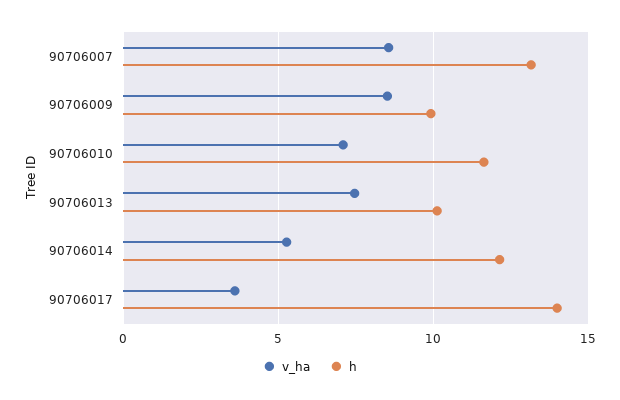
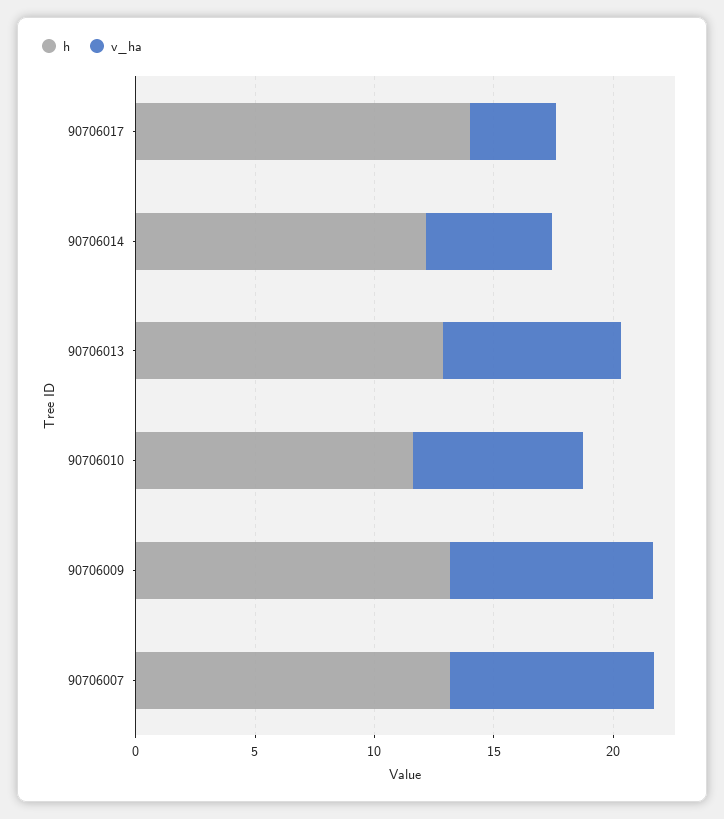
  {
    "v_ha": {
      "90706007": 8.5,
      "90706009": 8.5,
      "90706010": 7,
      "90706013": 7.5,
      "90706014": 5.5,
      "90706017": 3.5
    },
    "h": {
      "90706007": 13,
-     "90706009": 10,
+     "90706009": 13,
      "90706010": 11.5,
-     "90706013": 10,
+     "90706013": 13,
      "90706014": 12,
      "90706017": 14
    }
  }

